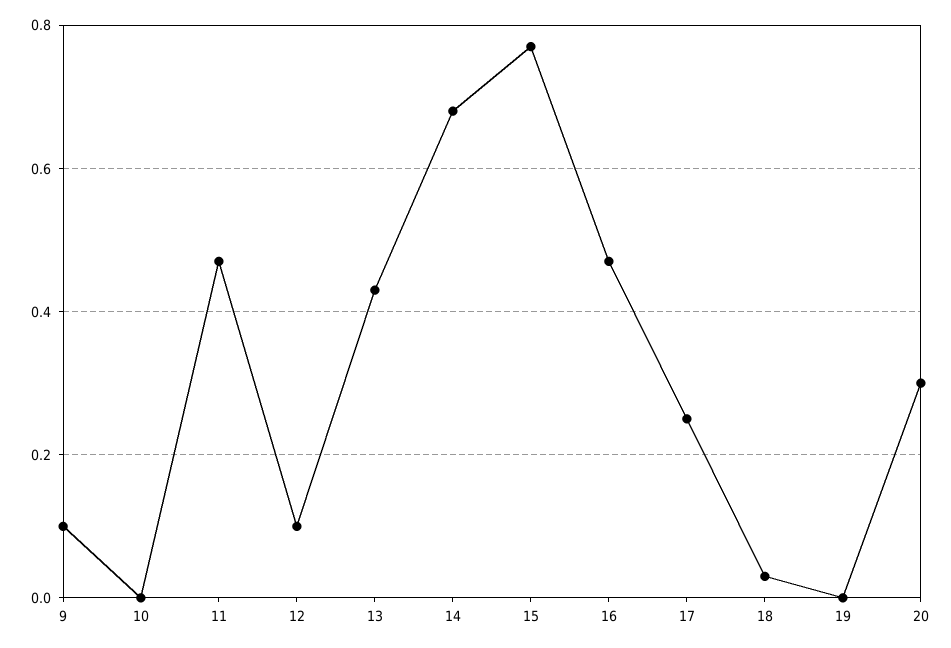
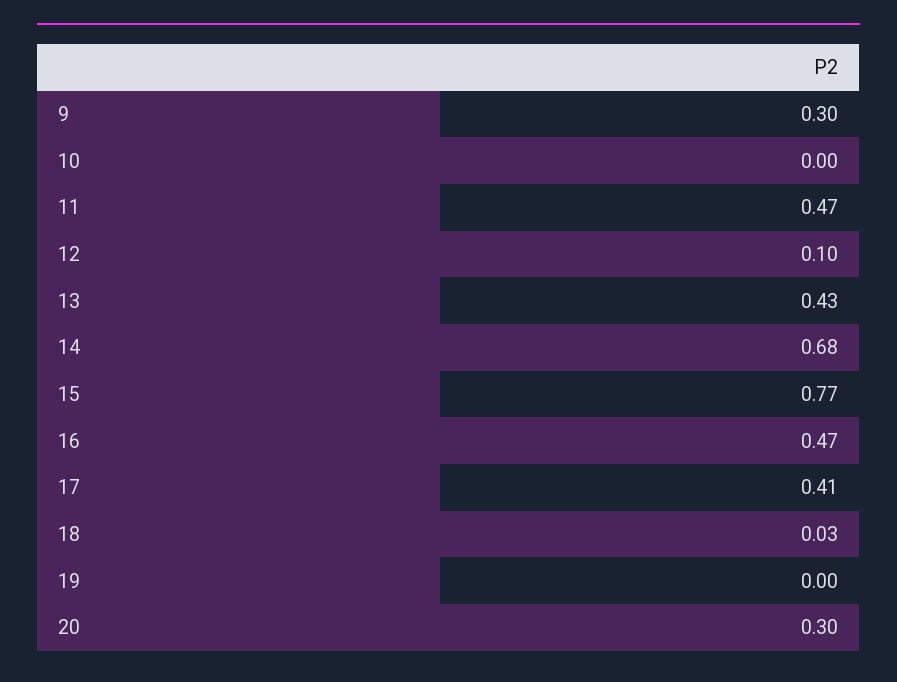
  {
-   "9": 0.1,
+   "9": 0.3,
    "10": 0,
    "11": 0.47,
    "12": 0.1,
    "13": 0.43,
    "14": 0.68,
    "15": 0.77,
    "16": 0.47,
-   "17": 0.25,
+   "17": 0.41,
    "18": 0.03,
    "19": 0,
    "20": 0.3
  }

